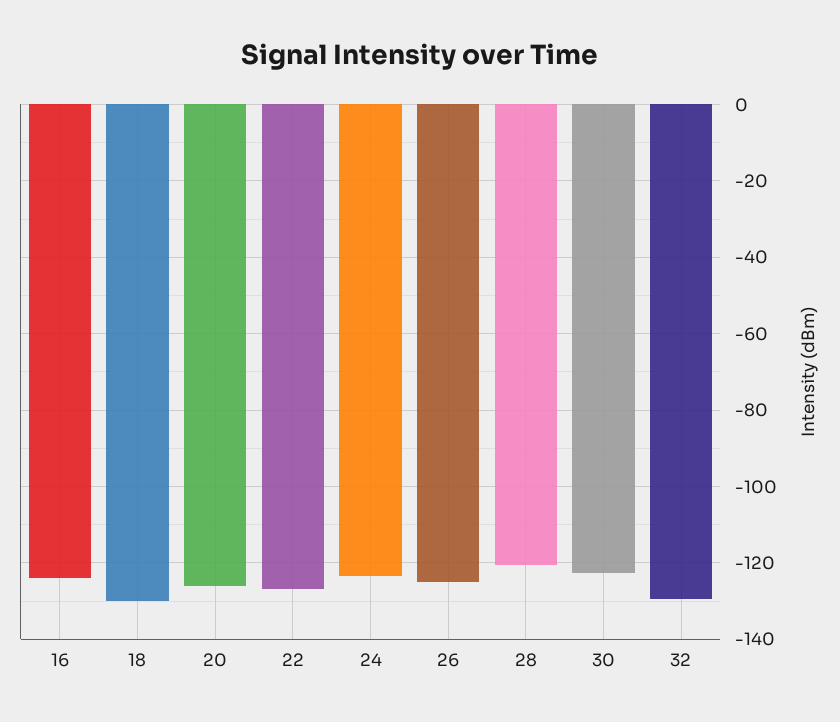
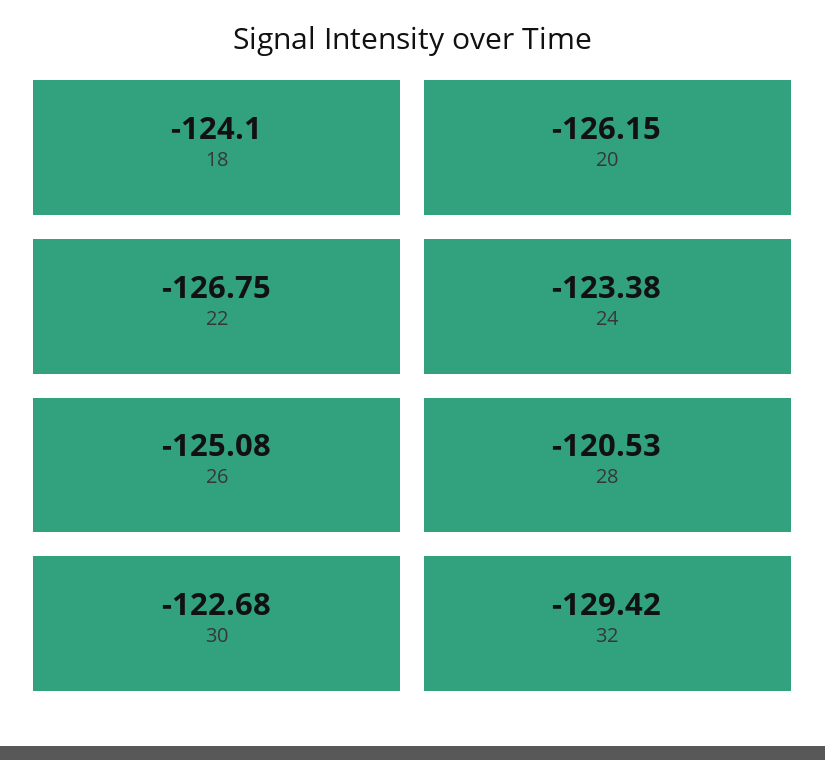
  {
-   "16": -124,
-   "18": -130,
+   "18": -124.1,
    "20": -126.15,
    "22": -126.75,
    "24": -123.38,
    "26": -125.08,
    "28": -120.53,
    "30": -122.68,
    "32": -129.42
  }

